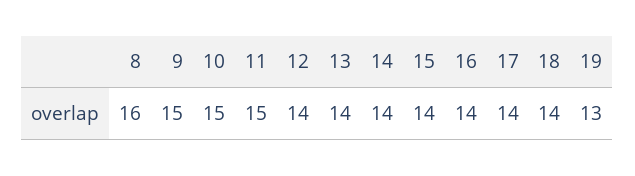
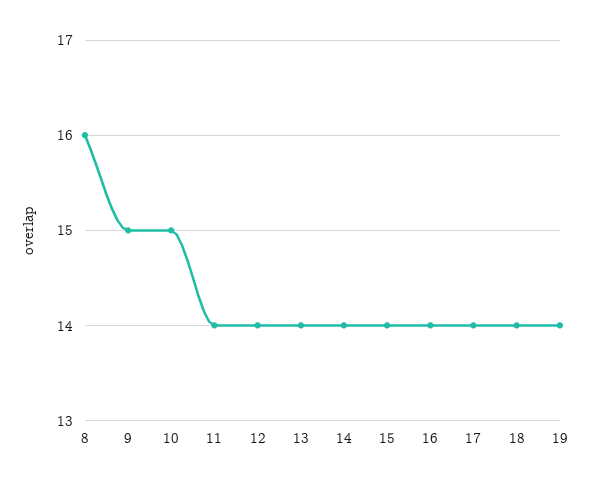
  {
    "8": 16,
    "9": 15,
    "10": 15,
-   "11": 15,
+   "11": 14,
    "12": 14,
    "13": 14,
    "14": 14,
    "15": 14,
    "16": 14,
    "17": 14,
    "18": 14,
-   "19": 13
+   "19": 14
  }

